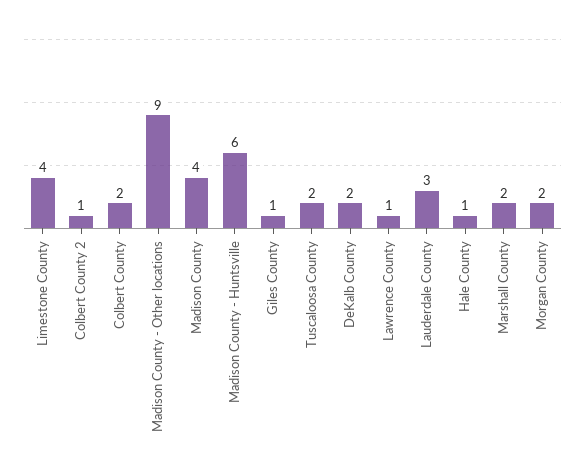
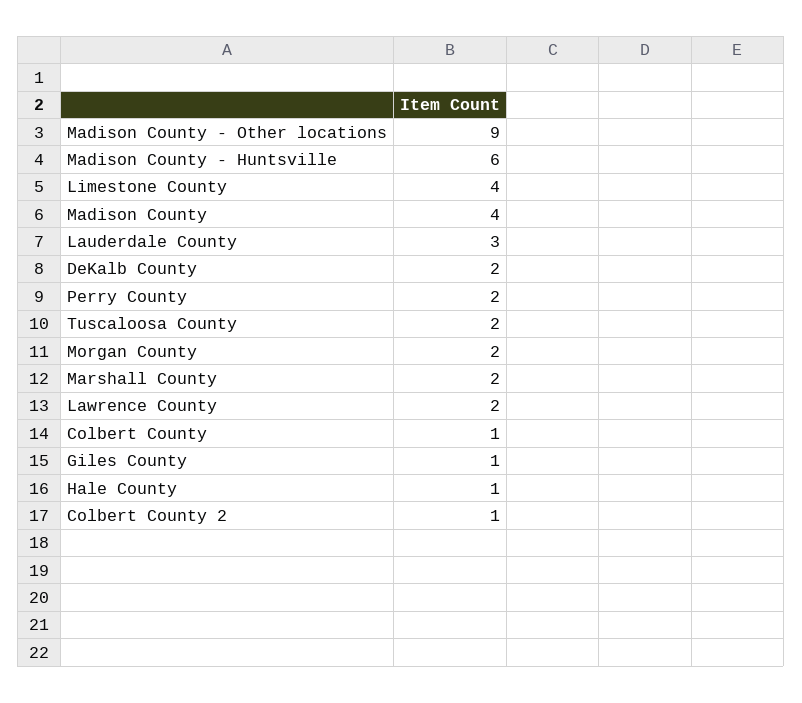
  {
    "Limestone County": 4,
    "Colbert County 2": 1,
-   "Colbert County": 2,
+   "Colbert County": 1,
    "Madison County - Other locations": 9,
    "Madison County": 4,
    "Madison County - Huntsville": 6,
    "Giles County": 1,
    "Tuscaloosa County": 2,
    "DeKalb County": 2,
-   "Lawrence County": 1,
+   "Lawrence County": 2,
    "Lauderdale County": 3,
    "Hale County": 1,
    "Marshall County": 2,
-   "Morgan County": 2
+   "Morgan County": 2,
+   "Perry County": 2
  }

